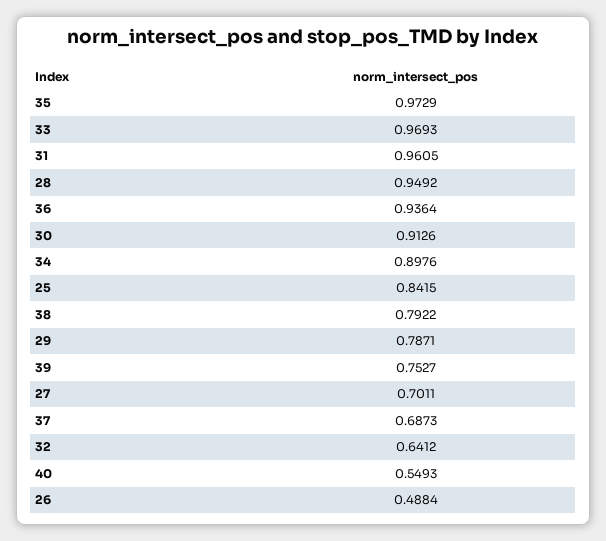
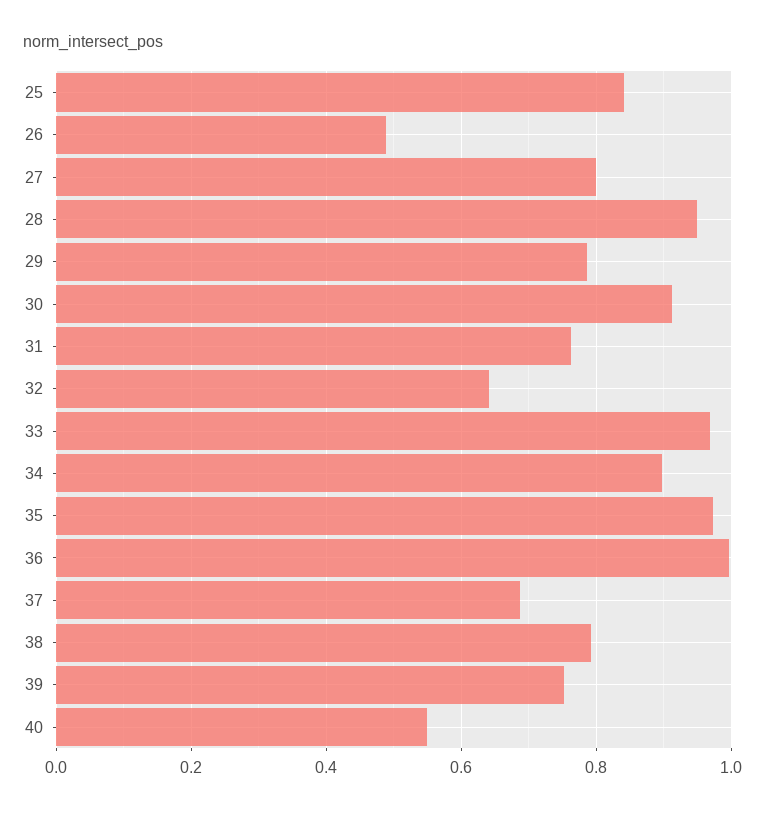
  {
    "35": 0.9729,
    "33": 0.9693,
-   "31": 0.9605,
+   "31": 0.76,
    "28": 0.9492,
-   "36": 0.9364,
+   "36": 1,
    "30": 0.9126,
    "34": 0.8976,
    "25": 0.8415,
    "38": 0.7922,
    "29": 0.7871,
    "39": 0.7527,
-   "27": 0.7011,
+   "27": 0.8,
    "37": 0.6873,
    "32": 0.6412,
    "40": 0.5493,
    "26": 0.4884
  }

